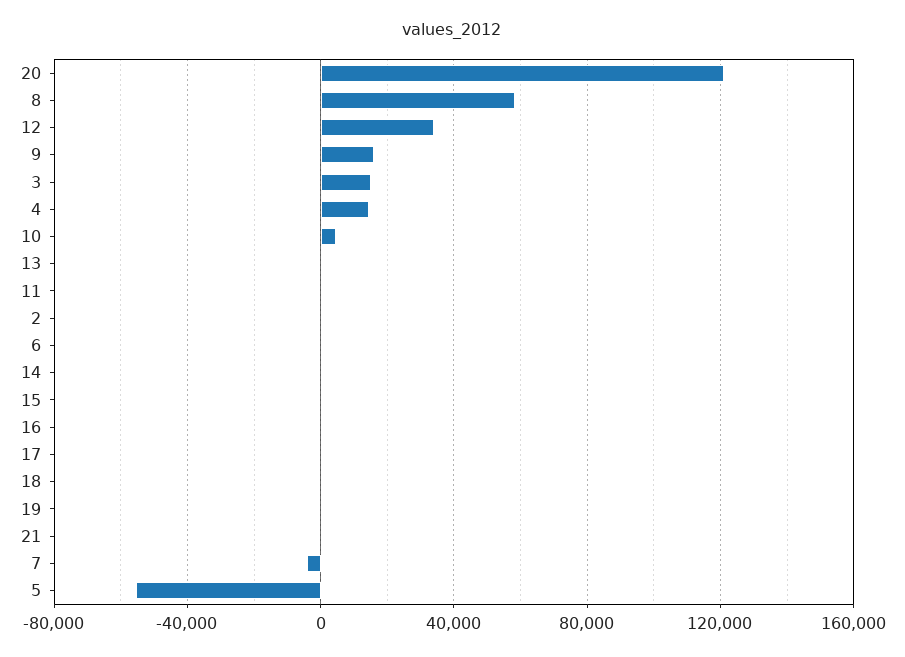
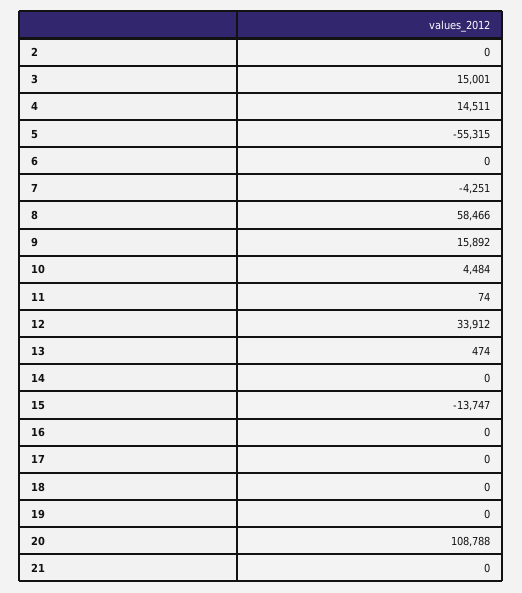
  {
-   "20": 120000,
+   "20": 108788,
    "8": 58466,
    "12": 33912,
    "9": 15892,
    "3": 15001,
    "4": 14511,
    "10": 4484,
    "13": 474,
    "11": 74,
    "2": 0,
    "6": 0,
    "14": 0,
-   "15": 0,
+   "15": -13747,
    "16": 0,
    "17": 0,
    "18": 0,
    "19": 0,
    "21": 0,
    "7": -4251,
    "5": -55315
  }

